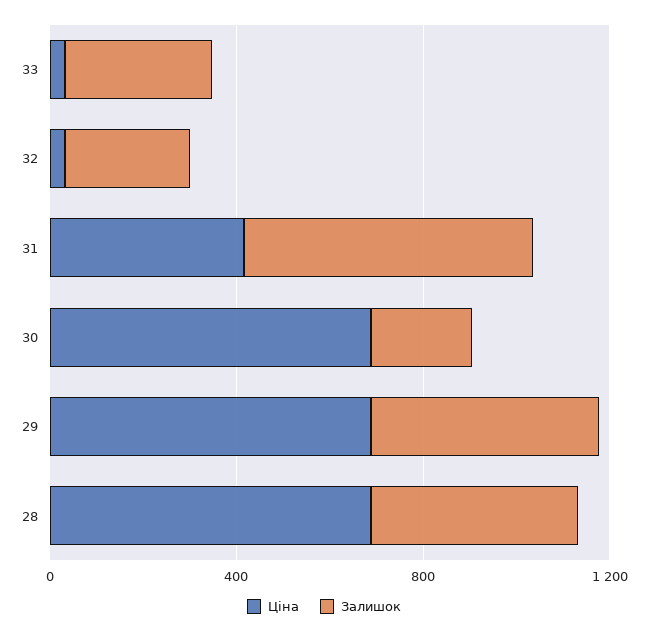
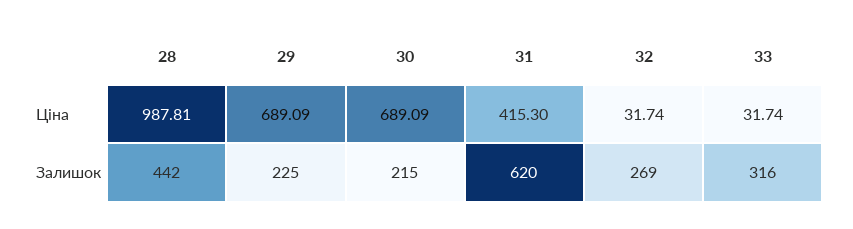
  {
    "Ціна": {
      "33": 31.74,
      "32": 31.74,
      "31": 415.3,
      "30": 689.09,
      "29": 689.09,
-     "28": 700
+     "28": 987.81
    },
    "Залишок": {
      "33": 316,
      "32": 269,
      "31": 620,
      "30": 215,
-     "29": 500,
+     "29": 225,
      "28": 442
    }
  }

